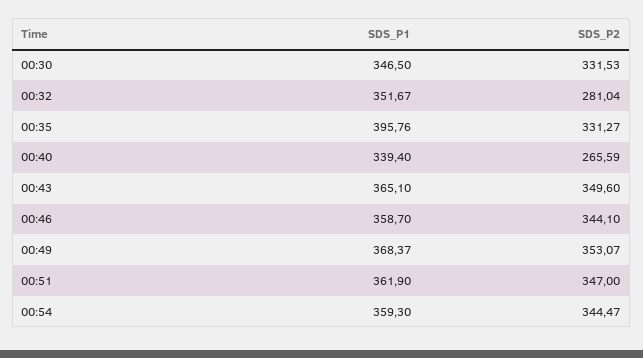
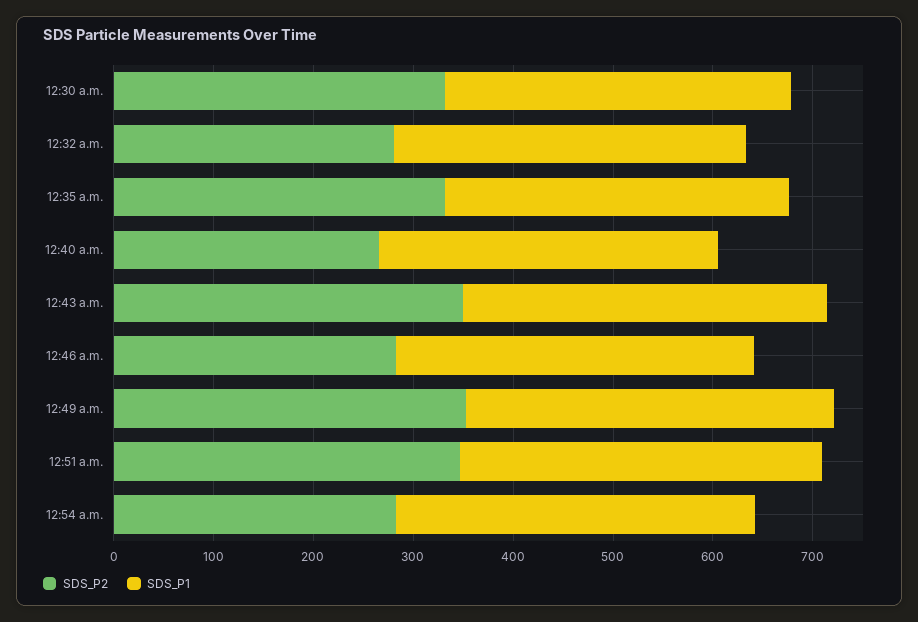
  {
    "SDS_P1": {
      "00:30": 346.5,
      "00:32": 351.67,
-     "00:35": 395.76,
+     "00:35": 340,
      "00:40": 339.4,
      "00:43": 365.1,
      "00:46": 358.7,
      "00:49": 368.37,
      "00:51": 361.9,
      "00:54": 359.3
    },
    "SDS_P2": {
      "00:30": 331.53,
      "00:32": 281.04,
      "00:35": 331.27,
      "00:40": 265.59,
      "00:43": 349.6,
-     "00:46": 344.1,
+     "00:46": 280,
      "00:49": 353.07,
      "00:51": 347,
-     "00:54": 344.47
+     "00:54": 280
    }
  }

